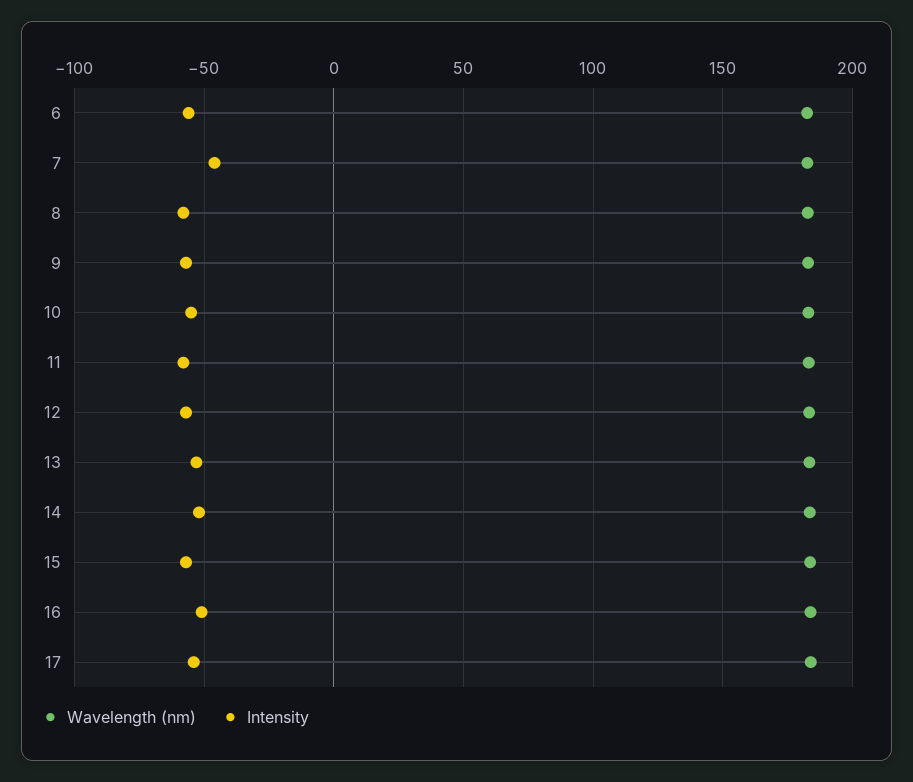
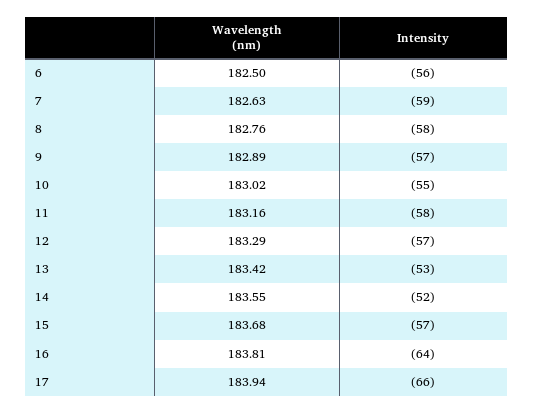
  {
    "Wavelength (nm)": {
      "6": 182.5,
      "7": 182.63,
      "8": 182.76,
      "9": 182.89,
      "10": 183.02,
      "11": 183.16,
      "12": 183.29,
      "13": 183.42,
      "14": 183.55,
      "15": 183.68,
      "16": 183.81,
      "17": 183.94
    },
    "Intensity": {
      "6": -56,
-     "7": -45,
+     "7": -59,
      "8": -58,
      "9": -57,
      "10": -55,
      "11": -58,
      "12": -57,
      "13": -53,
      "14": -52,
      "15": -57,
-     "16": -50,
+     "16": -64,
-     "17": -55
+     "17": -66
    }
  }

